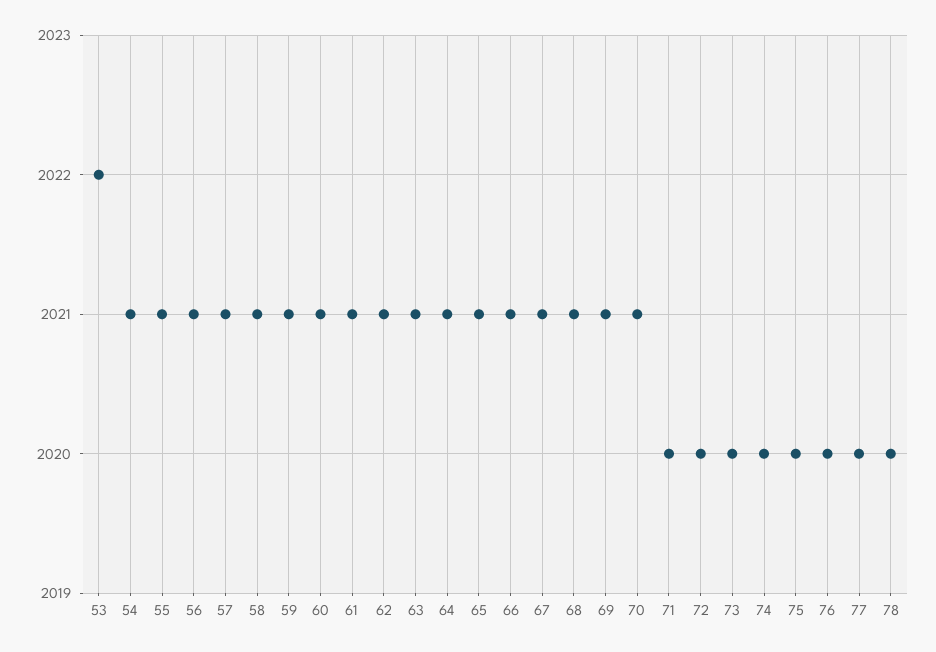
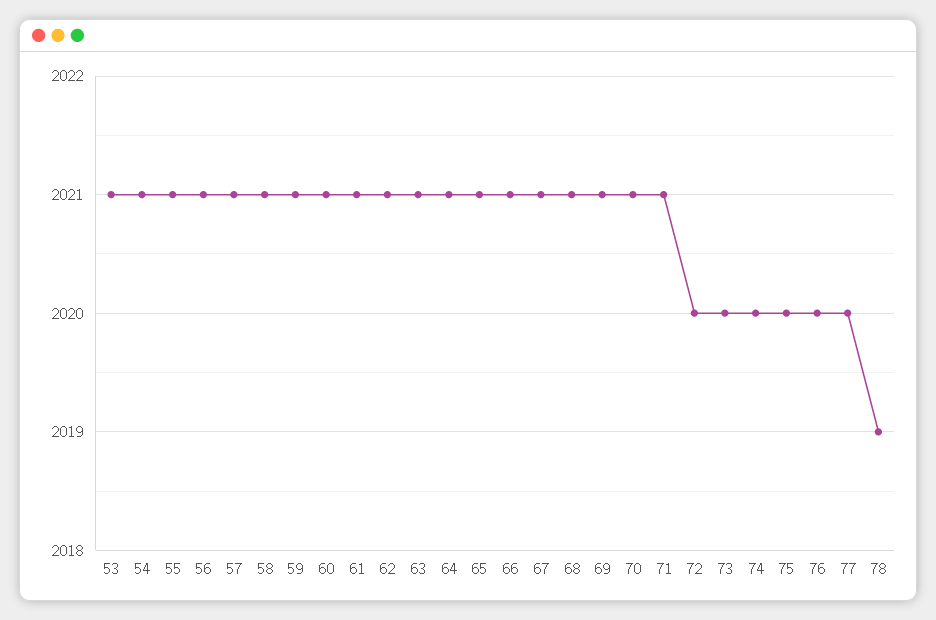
  {
-   "53": 2022,
+   "53": 2021,
    "54": 2021,
    "55": 2021,
    "56": 2021,
    "57": 2021,
    "58": 2021,
    "59": 2021,
    "60": 2021,
    "61": 2021,
    "62": 2021,
    "63": 2021,
    "64": 2021,
    "65": 2021,
    "66": 2021,
    "67": 2021,
    "68": 2021,
    "69": 2021,
    "70": 2021,
-   "71": 2020,
+   "71": 2021,
    "72": 2020,
    "73": 2020,
    "74": 2020,
    "75": 2020,
    "76": 2020,
    "77": 2020,
-   "78": 2020
+   "78": 2019
  }

